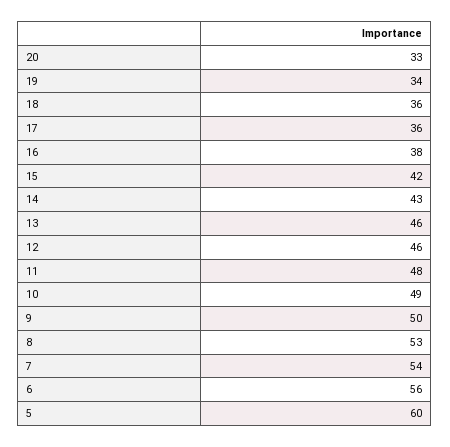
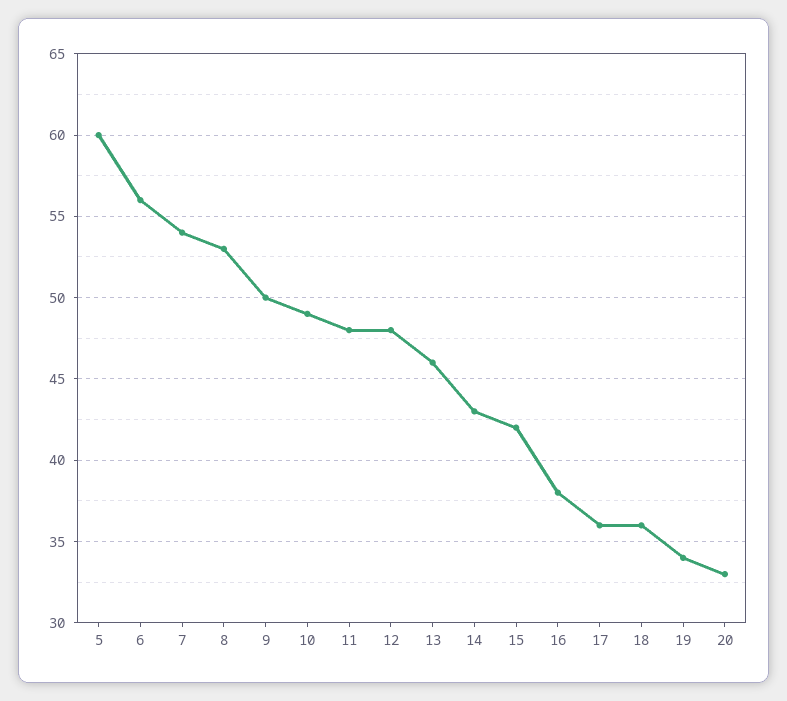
  {
    "20": 33,
    "19": 34,
    "18": 36,
    "17": 36,
    "16": 38,
    "15": 42,
    "14": 43,
    "13": 46,
-   "12": 46,
+   "12": 48,
    "11": 48,
    "10": 49,
    "9": 50,
    "8": 53,
    "7": 54,
    "6": 56,
    "5": 60
  }

